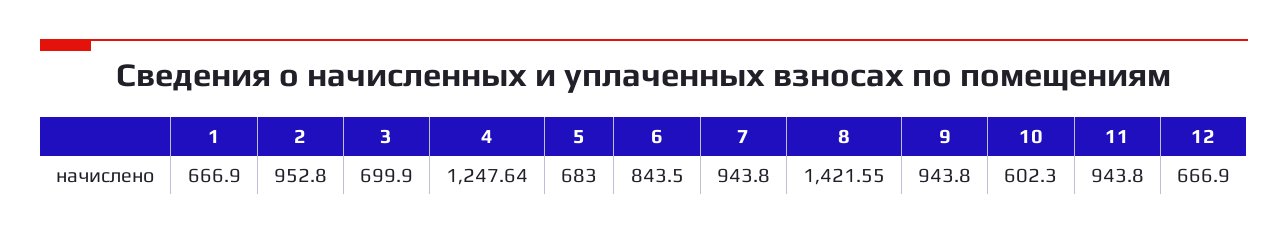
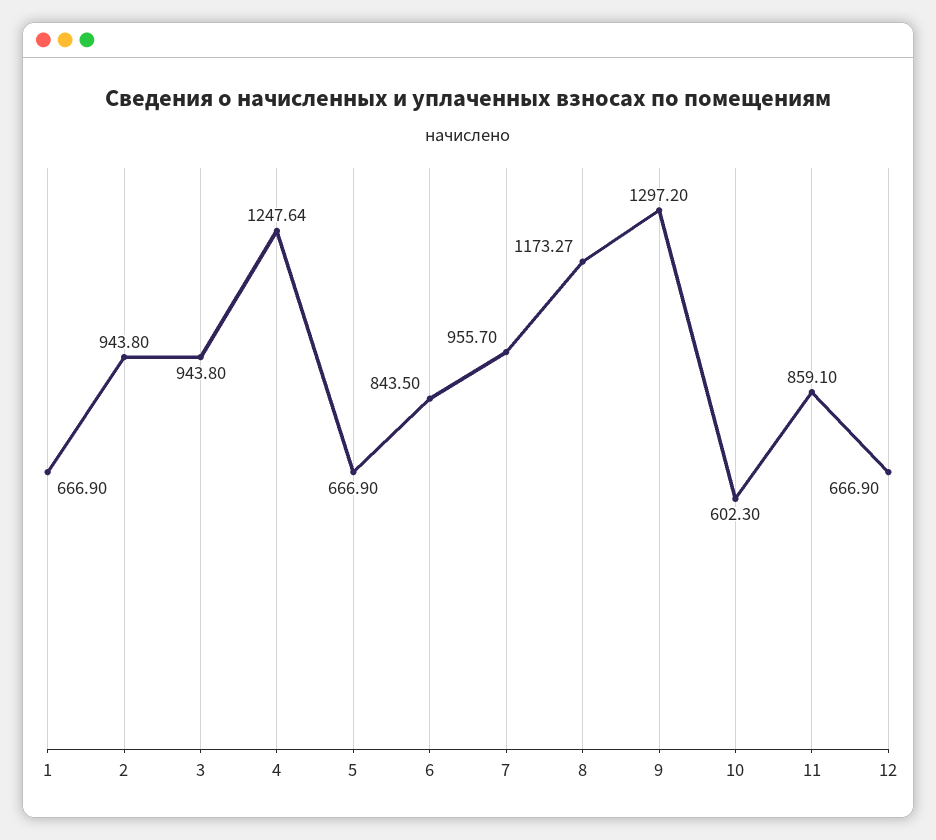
  {
    "1": 666.9,
-   "2": 952.8,
+   "2": 943.8,
-   "3": 699.9,
+   "3": 943.8,
    "4": 1247.64,
-   "5": 683,
+   "5": 666.9,
    "6": 843.5,
-   "7": 943.8,
+   "7": 955.7,
-   "8": 1421.55,
+   "8": 1173.27,
-   "9": 943.8,
+   "9": 1297.2,
    "10": 602.3,
-   "11": 943.8,
+   "11": 859.1,
    "12": 666.9
  }

